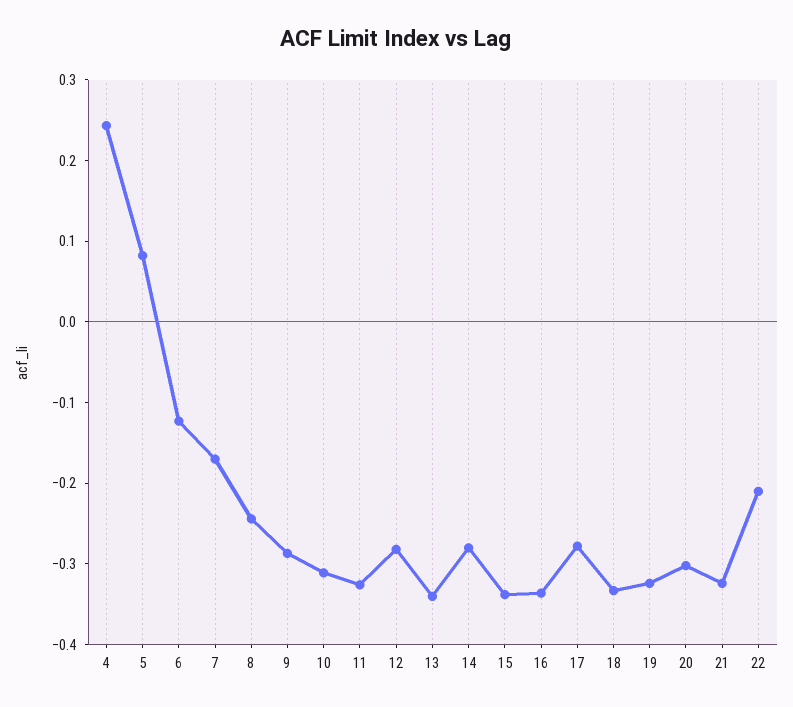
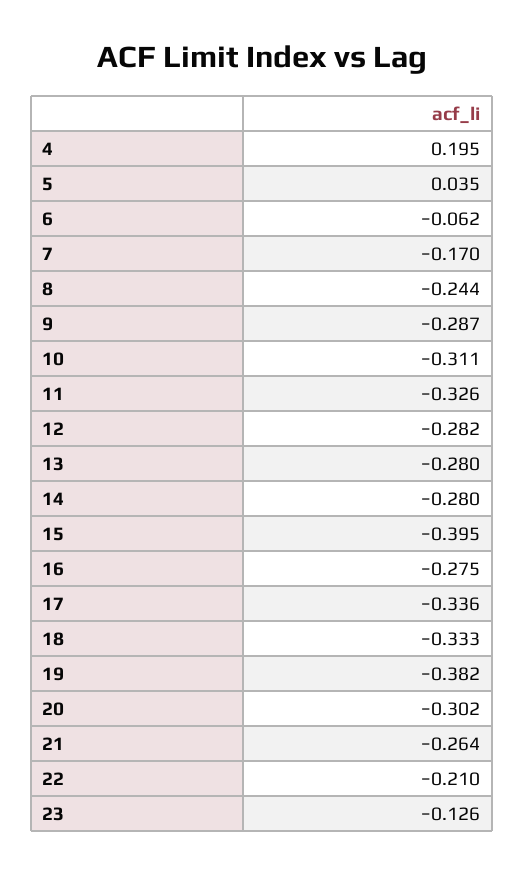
  {
-   "4": 0.24,
+   "4": 0.195,
-   "5": 0.08,
+   "5": 0.035,
-   "6": -0.12,
+   "6": -0.062,
    "7": -0.17,
    "8": -0.244,
    "9": -0.287,
    "10": -0.311,
    "11": -0.326,
    "12": -0.282,
-   "13": -0.34,
+   "13": -0.28,
    "14": -0.28,
-   "15": -0.34,
+   "15": -0.395,
-   "16": -0.34,
+   "16": -0.275,
-   "17": -0.28,
+   "17": -0.336,
    "18": -0.333,
-   "19": -0.32,
+   "19": -0.382,
    "20": -0.302,
-   "21": -0.32,
+   "21": -0.264,
-   "22": -0.21
+   "22": -0.21,
+   "23": -0.126
  }

